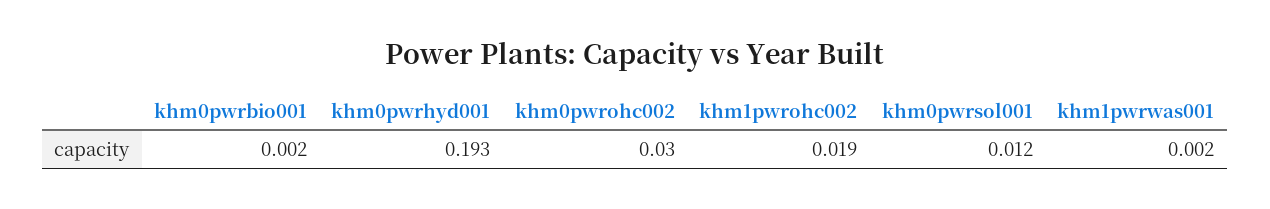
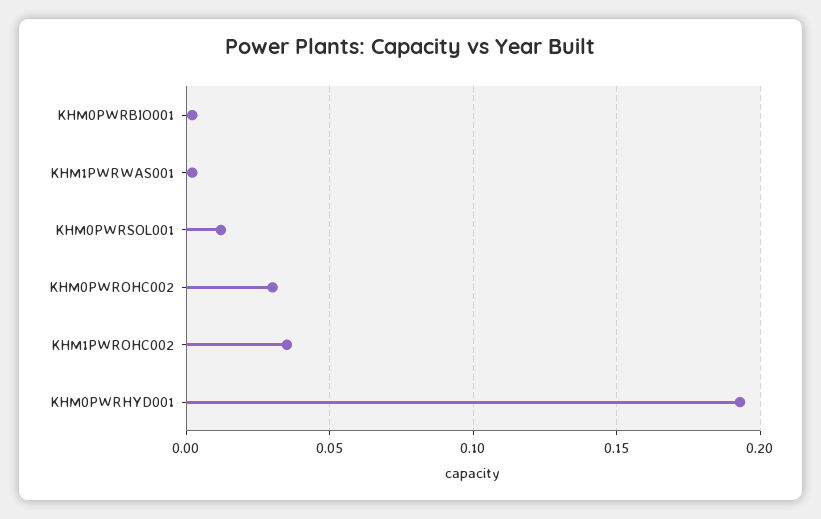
  {
    "khm0pwrbio001": 0.002,
    "khm0pwrhyd001": 0.193,
    "khm0pwrohc002": 0.03,
-   "khm1pwrohc002": 0.019,
+   "khm1pwrohc002": 0.035,
    "khm0pwrsol001": 0.012,
    "khm1pwrwas001": 0.002
  }

